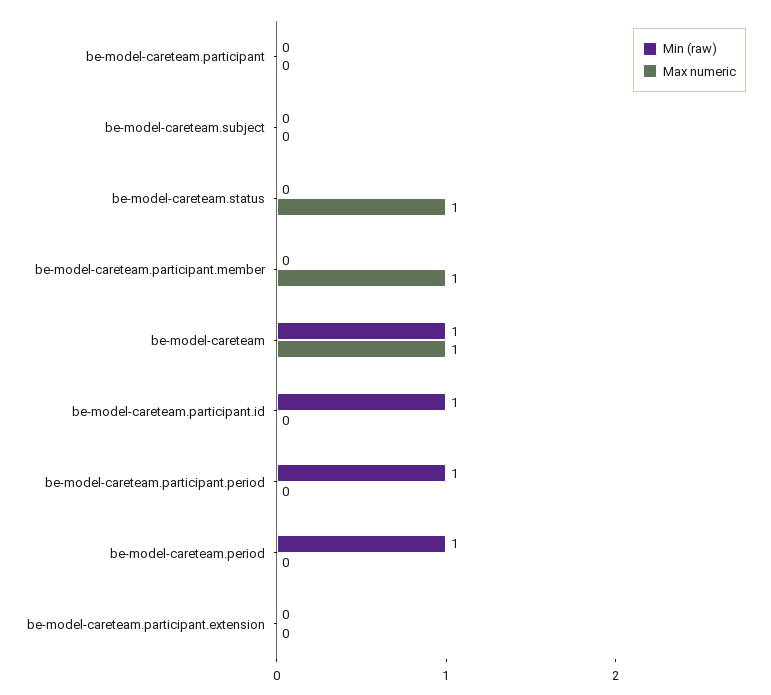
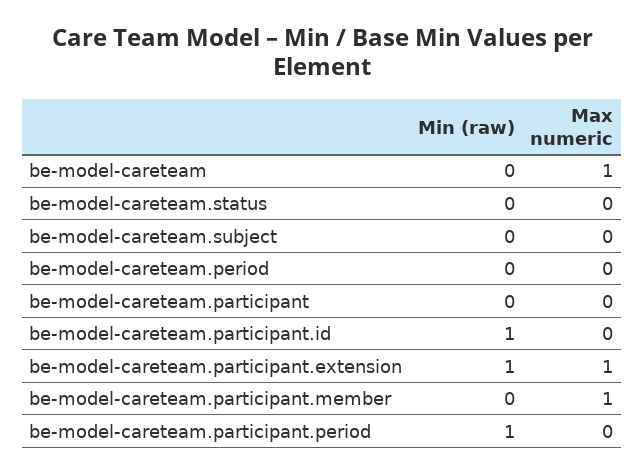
  {
    "Min (raw)": {
      "be-model-careteam.participant": 0,
      "be-model-careteam.subject": 0,
      "be-model-careteam.status": 0,
      "be-model-careteam.participant.member": 0,
-     "be-model-careteam": 1,
+     "be-model-careteam": 0,
      "be-model-careteam.participant.id": 1,
      "be-model-careteam.participant.period": 1,
-     "be-model-careteam.period": 1,
+     "be-model-careteam.period": 0,
-     "be-model-careteam.participant.extension": 0
+     "be-model-careteam.participant.extension": 1
    },
    "Max numeric": {
      "be-model-careteam.participant": 0,
      "be-model-careteam.subject": 0,
-     "be-model-careteam.status": 1,
+     "be-model-careteam.status": 0,
      "be-model-careteam.participant.member": 1,
      "be-model-careteam": 1,
      "be-model-careteam.participant.id": 0,
      "be-model-careteam.participant.period": 0,
      "be-model-careteam.period": 0,
-     "be-model-careteam.participant.extension": 0
+     "be-model-careteam.participant.extension": 1
    }
  }

